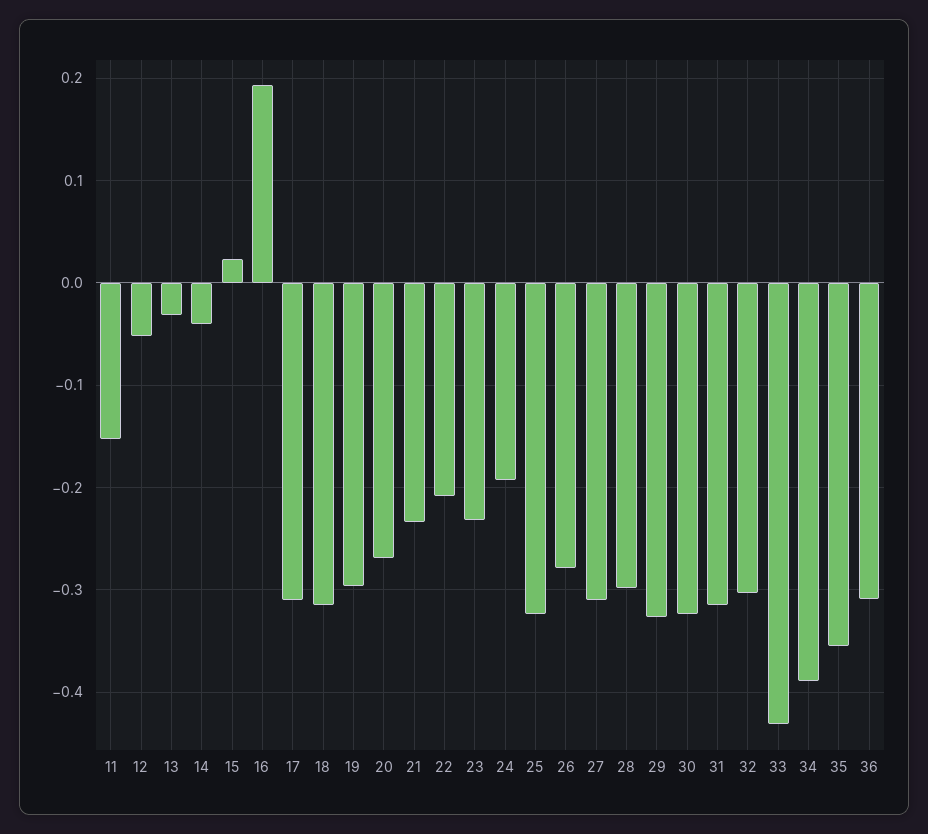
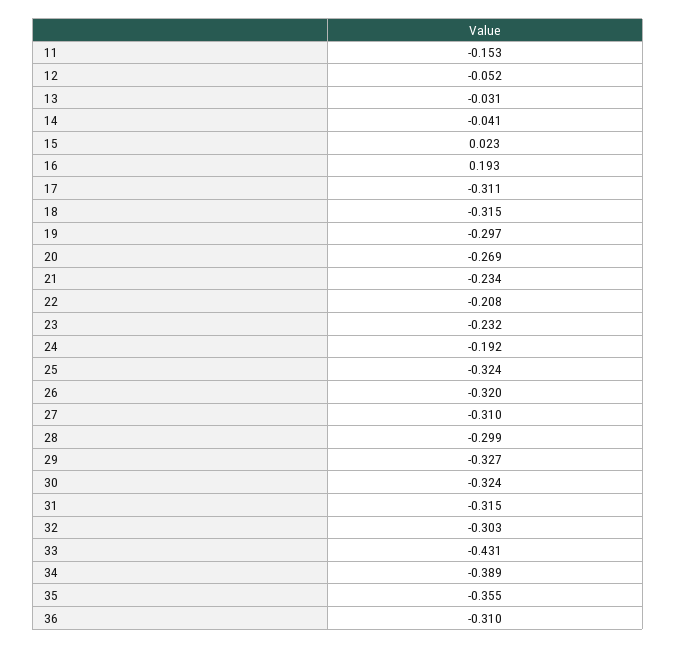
  {
    "11": -0.153,
    "12": -0.052,
    "13": -0.031,
    "14": -0.041,
    "15": 0.023,
    "16": 0.193,
    "17": -0.311,
    "18": -0.315,
    "19": -0.297,
    "20": -0.269,
    "21": -0.234,
    "22": -0.208,
    "23": -0.232,
    "24": -0.192,
    "25": -0.324,
-   "26": -0.28,
+   "26": -0.32,
    "27": -0.31,
    "28": -0.299,
    "29": -0.327,
    "30": -0.324,
    "31": -0.315,
    "32": -0.303,
    "33": -0.431,
    "34": -0.389,
    "35": -0.355,
    "36": -0.31
  }

